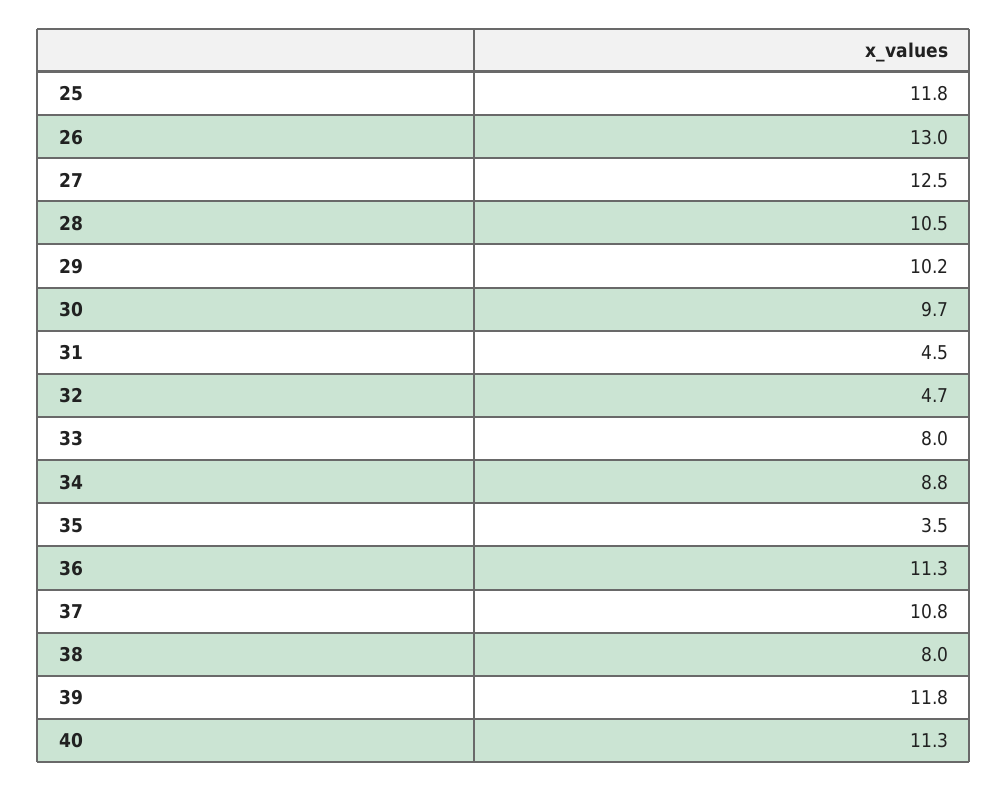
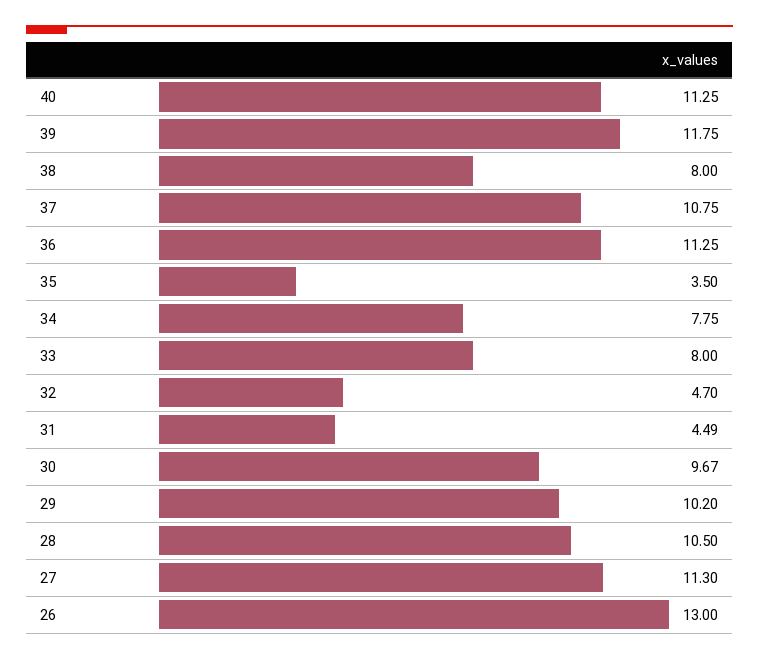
  {
-   "25": 11.8,
    "26": 13,
-   "27": 12.5,
+   "27": 11.3,
    "28": 10.5,
    "29": 10.2,
    "30": 9.67,
    "31": 4.49,
    "32": 4.7,
    "33": 8,
-   "34": 8.8,
+   "34": 7.75,
    "35": 3.5,
    "36": 11.25,
    "37": 10.75,
    "38": 8,
    "39": 11.75,
    "40": 11.25
  }

